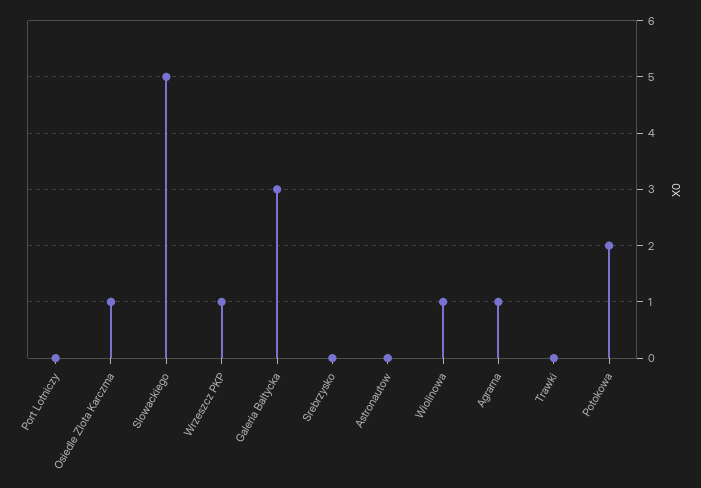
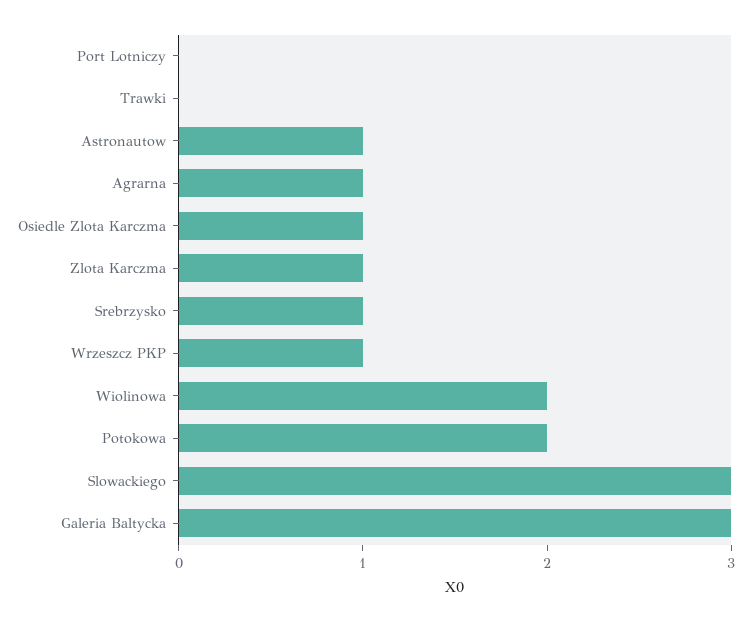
  {
    "Port Lotniczy": 0,
    "Osiedle Zlota Karczma": 1,
-   "Slowackiego": 5,
+   "Slowackiego": 3,
    "Wrzeszcz PKP": 1,
    "Galeria Baltycka": 3,
-   "Srebrzysko": 0,
+   "Srebrzysko": 1,
-   "Astronautow": 0,
+   "Astronautow": 1,
-   "Wiolinowa": 1,
+   "Wiolinowa": 2,
    "Agrarna": 1,
    "Trawki": 0,
-   "Potokowa": 2
+   "Potokowa": 2,
+   "Zlota Karczma": 1
  }

